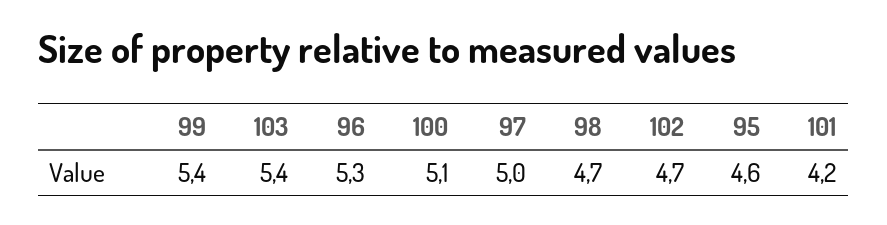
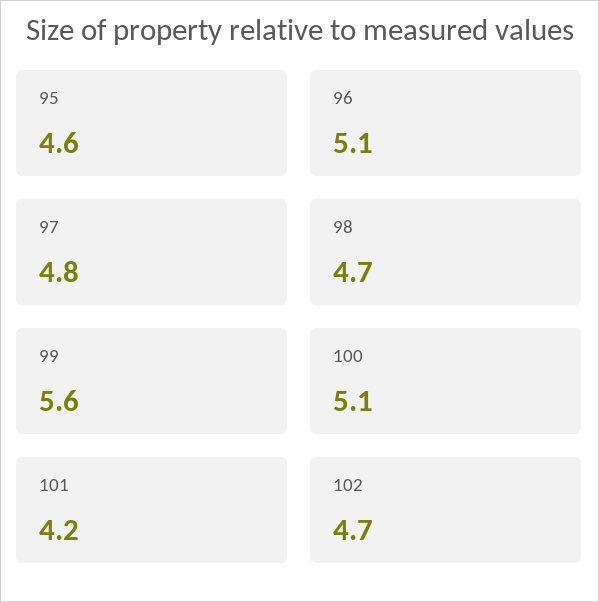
  {
-   "99": 5.4,
+   "99": 5.6,
-   "103": 5.4,
-   "96": 5.3,
+   "96": 5.1,
    "100": 5.1,
-   "97": 5,
+   "97": 4.8,
    "98": 4.7,
    "102": 4.7,
    "95": 4.6,
    "101": 4.2
  }

